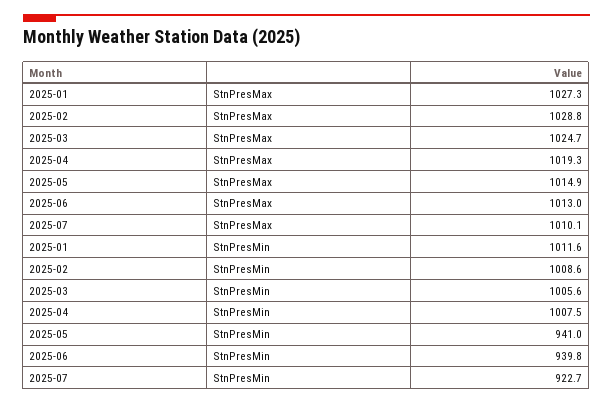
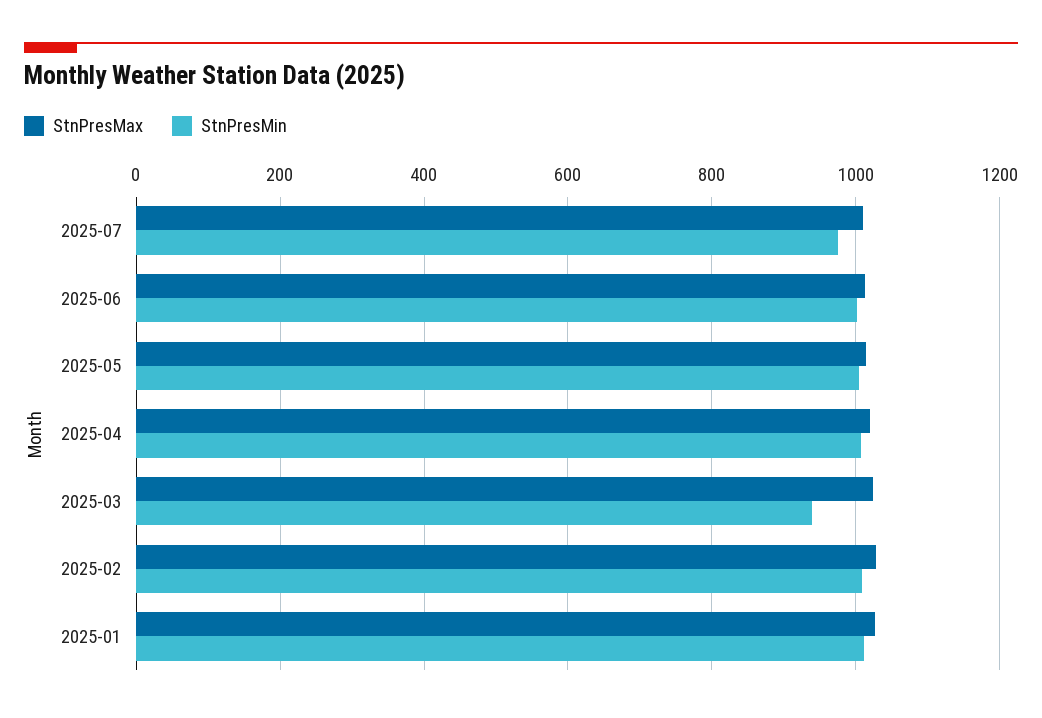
  {
    "StnPresMax": {
      "2025-01": 1027.3,
      "2025-02": 1028.8,
      "2025-03": 1024.7,
      "2025-04": 1019.3,
      "2025-05": 1014.9,
      "2025-06": 1013,
      "2025-07": 1010.1
    },
    "StnPresMin": {
      "2025-01": 1011.6,
      "2025-02": 1008.6,
-     "2025-03": 1005.6,
+     "2025-03": 940,
      "2025-04": 1007.5,
-     "2025-05": 941,
+     "2025-05": 1000,
-     "2025-06": 939.8,
+     "2025-06": 1000,
-     "2025-07": 922.7
+     "2025-07": 980
    }
  }

